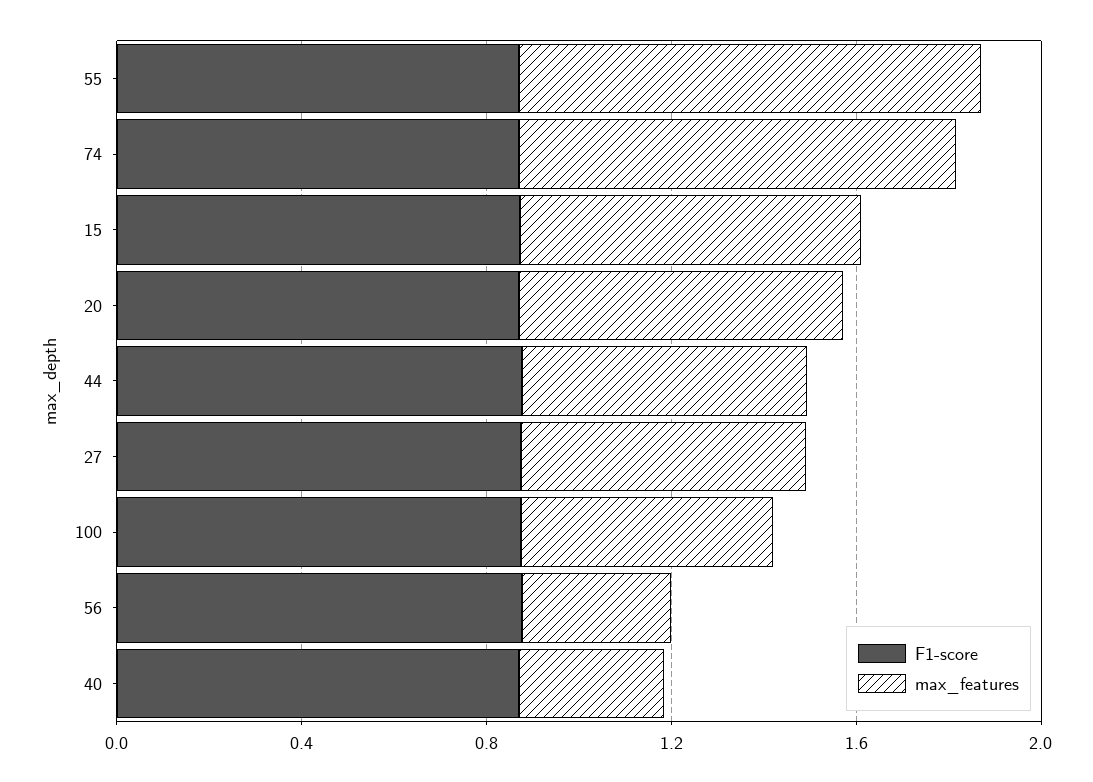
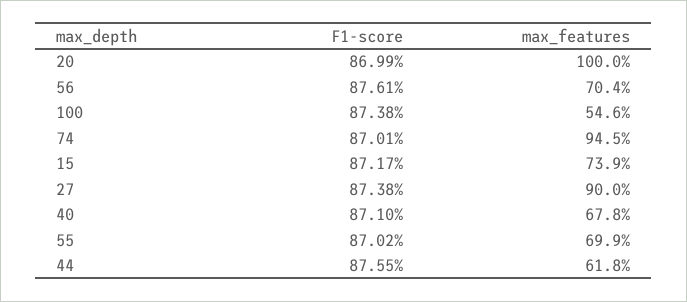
  {
    "F1-score": {
      "55": 0.8702,
      "74": 0.8701,
      "15": 0.8717,
      "20": 0.8699,
      "44": 0.8755,
      "27": 0.8738,
      "100": 0.8738,
      "56": 0.8761,
      "40": 0.871
    },
    "max_features": {
-     "55": 1,
+     "55": 0.699,
      "74": 0.945,
      "15": 0.739,
-     "20": 0.7,
+     "20": 1,
      "44": 0.618,
-     "27": 0.6,
+     "27": 0.9,
      "100": 0.546,
-     "56": 0.3,
+     "56": 0.704,
-     "40": 0.3
+     "40": 0.678
    }
  }

